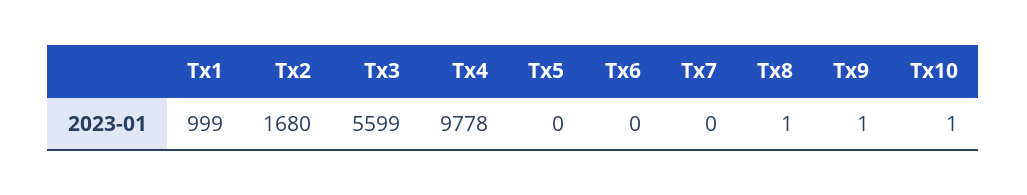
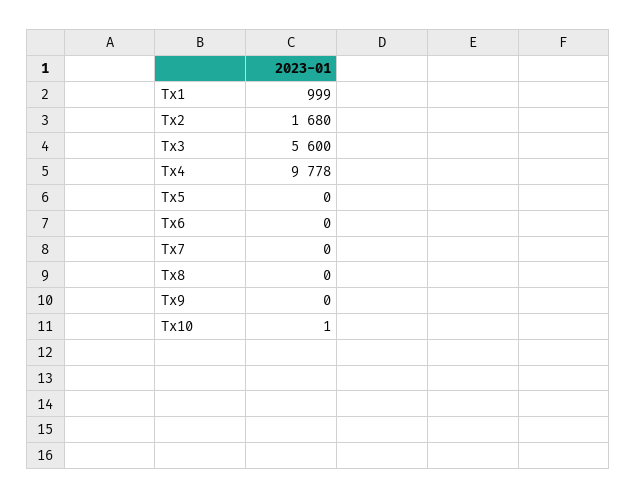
  {
    "Tx1": 999,
    "Tx2": 1680,
-   "Tx3": 5599,
+   "Tx3": 5600,
    "Tx4": 9778,
    "Tx5": 0,
    "Tx6": 0,
    "Tx7": 0,
-   "Tx8": 1,
+   "Tx8": 0,
-   "Tx9": 1,
+   "Tx9": 0,
    "Tx10": 1
  }

